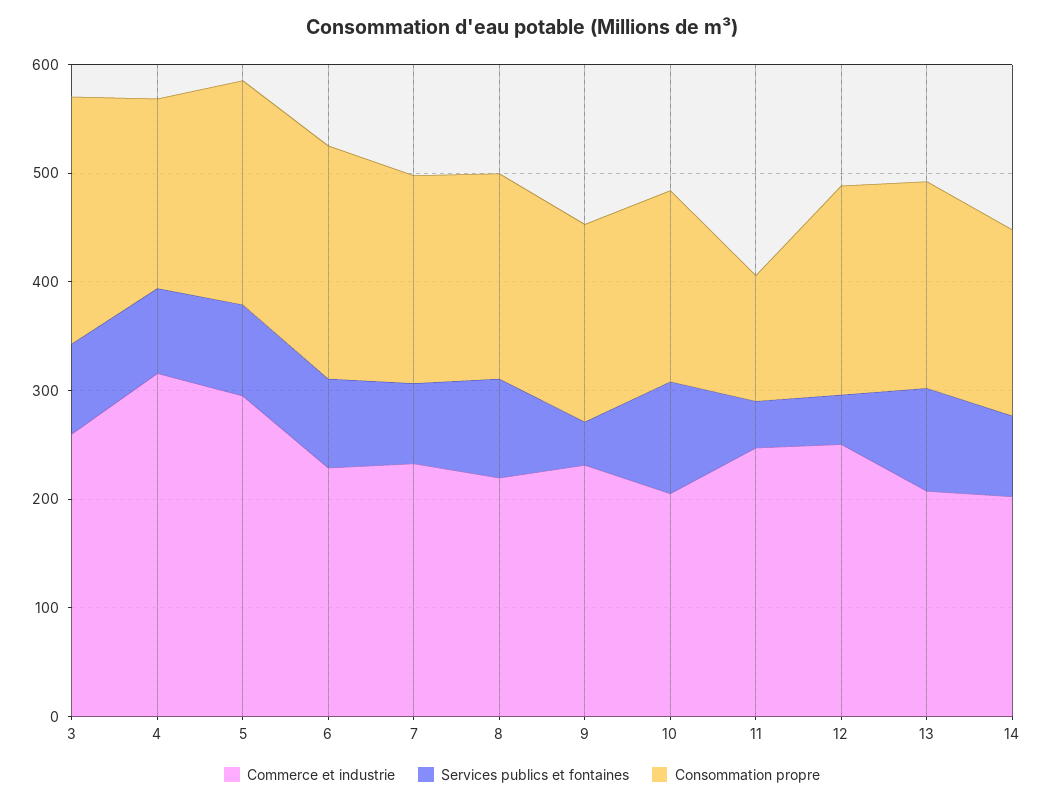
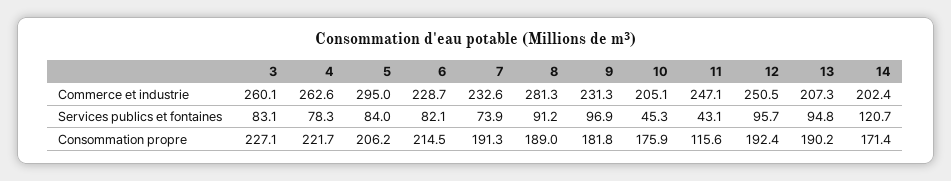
  {
    "Commerce et industrie": {
      "3": 260.1,
-     "4": 320,
+     "4": 262.6,
      "5": 295,
      "6": 228.7,
      "7": 232.6,
-     "8": 220,
+     "8": 281.3,
      "9": 231.3,
      "10": 205.1,
      "11": 247.1,
      "12": 250.5,
      "13": 207.3,
      "14": 202.4
    },
    "Services publics et fontaines": {
      "3": 83.1,
      "4": 78.3,
      "5": 84,
      "6": 82.1,
      "7": 73.9,
      "8": 91.2,
-     "9": 40,
+     "9": 96.9,
-     "10": 100,
+     "10": 45.3,
      "11": 43.1,
-     "12": 40,
+     "12": 95.7,
      "13": 94.8,
-     "14": 80
+     "14": 120.7
    },
    "Consommation propre": {
      "3": 227.1,
-     "4": 180,
+     "4": 221.7,
      "5": 206.2,
      "6": 214.5,
      "7": 191.3,
      "8": 189,
      "9": 181.8,
      "10": 175.9,
      "11": 115.6,
      "12": 192.4,
      "13": 190.2,
      "14": 171.4
    }
  }

